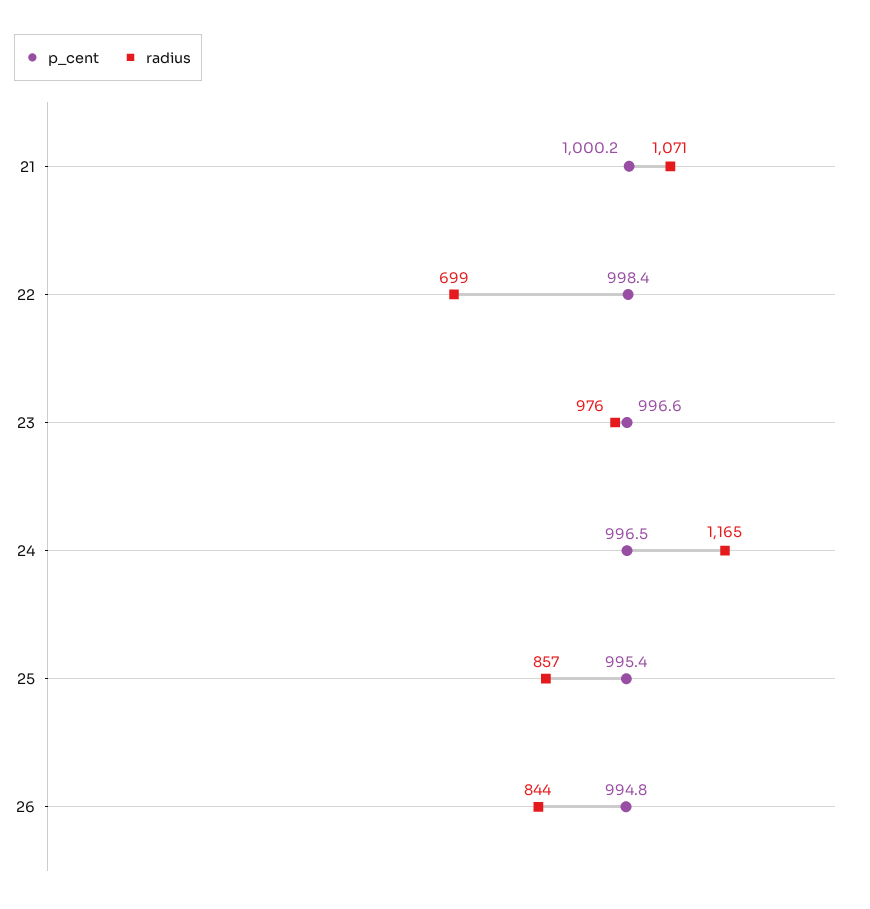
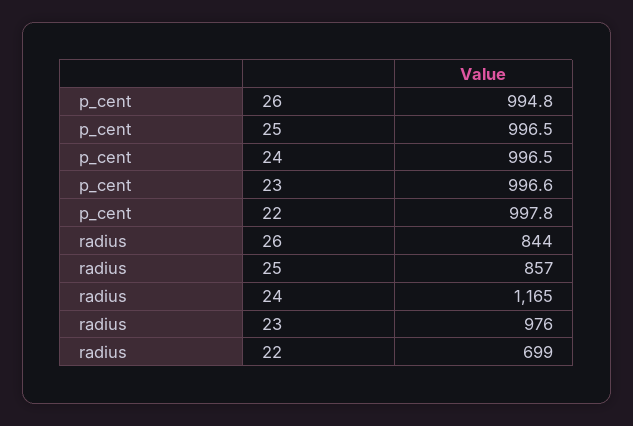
  {
    "p_cent": {
-     "21": 1000.2,
-     "22": 998.4,
+     "22": 997.8,
      "23": 996.6,
      "24": 996.5,
-     "25": 995.4,
+     "25": 996.5,
      "26": 994.8
    },
    "radius": {
-     "21": 1071,
      "22": 699,
      "23": 976,
      "24": 1165,
      "25": 857,
      "26": 844
    }
  }

